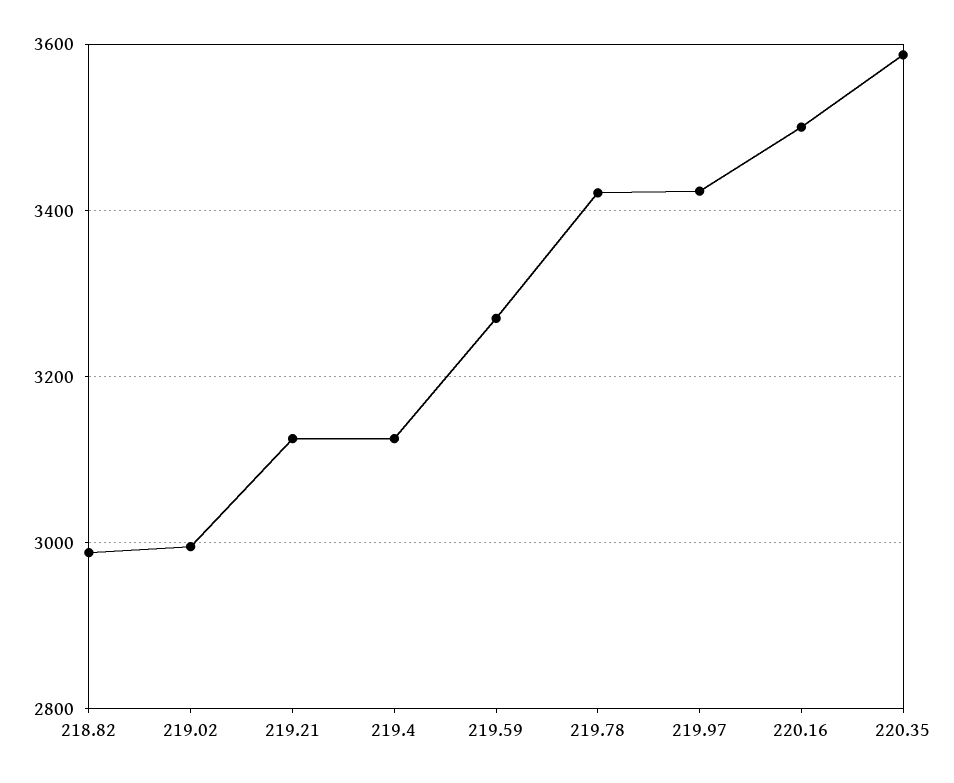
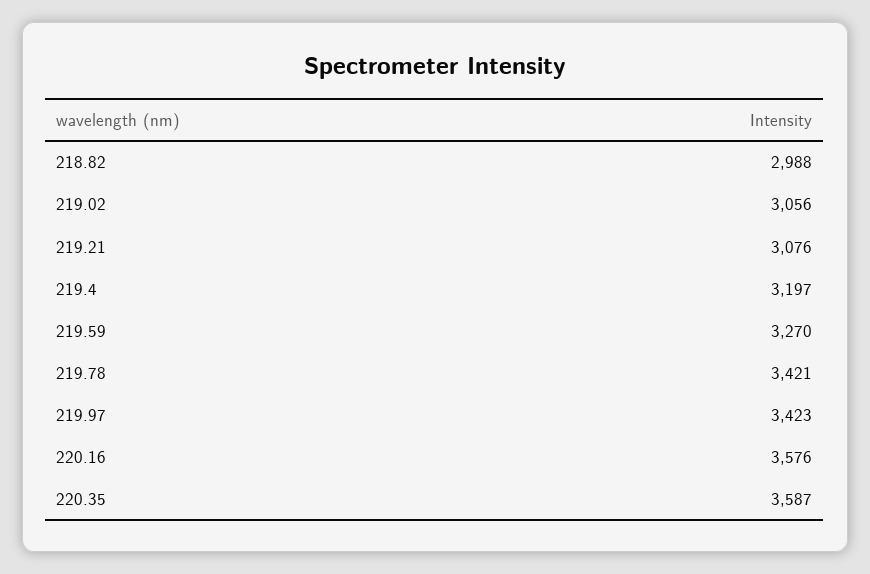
  {
    "218.82": 2988,
-   "219.02": 3000,
+   "219.02": 3056,
-   "219.21": 3120,
+   "219.21": 3076,
-   "219.4": 3120,
+   "219.4": 3197,
    "219.59": 3270,
    "219.78": 3421,
    "219.97": 3423,
-   "220.16": 3500,
+   "220.16": 3576,
    "220.35": 3587
  }

